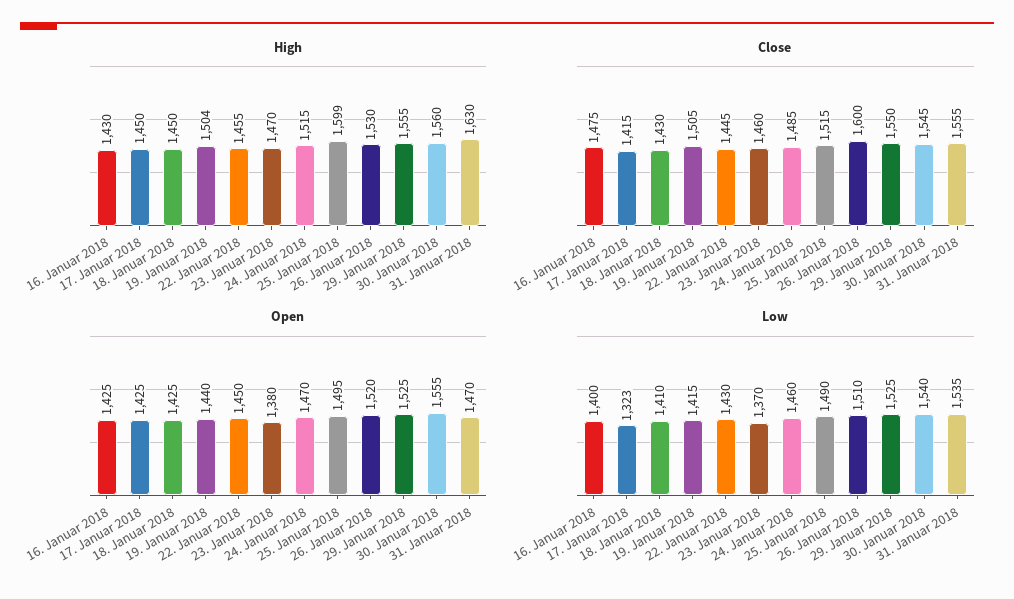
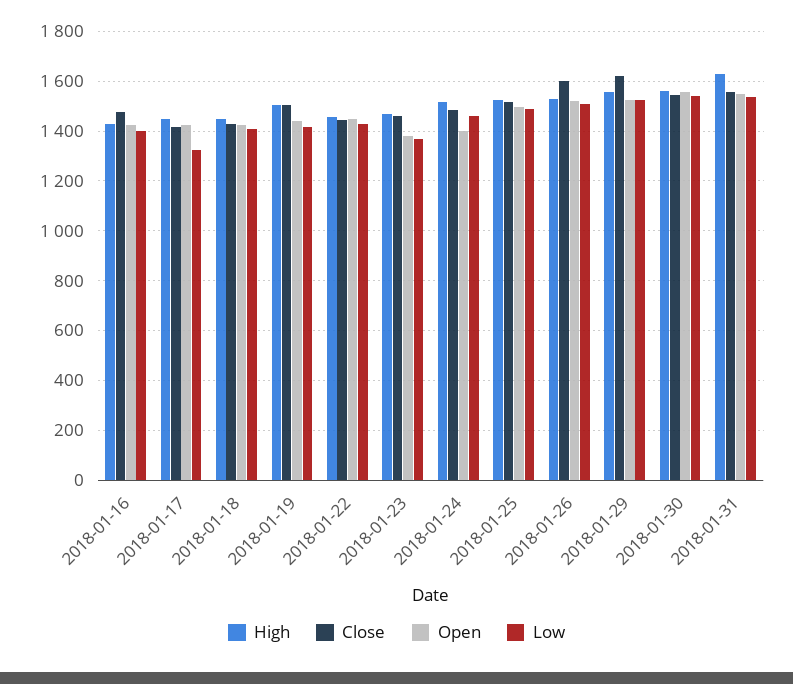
  {
    "High": {
      "16. Januar 2018": 1430,
      "17. Januar 2018": 1450,
      "18. Januar 2018": 1450,
      "19. Januar 2018": 1504,
      "22. Januar 2018": 1455,
      "23. Januar 2018": 1470,
      "24. Januar 2018": 1515,
-     "25. Januar 2018": 1599,
+     "25. Januar 2018": 1525,
      "26. Januar 2018": 1530,
      "29. Januar 2018": 1555,
      "30. Januar 2018": 1560,
      "31. Januar 2018": 1630
    },
    "Close": {
      "16. Januar 2018": 1475,
      "17. Januar 2018": 1415,
      "18. Januar 2018": 1430,
      "19. Januar 2018": 1505,
      "22. Januar 2018": 1445,
      "23. Januar 2018": 1460,
      "24. Januar 2018": 1485,
      "25. Januar 2018": 1515,
      "26. Januar 2018": 1600,
-     "29. Januar 2018": 1550,
+     "29. Januar 2018": 1625,
      "30. Januar 2018": 1545,
      "31. Januar 2018": 1555
    },
    "Open": {
      "16. Januar 2018": 1425,
      "17. Januar 2018": 1425,
      "18. Januar 2018": 1425,
      "19. Januar 2018": 1440,
      "22. Januar 2018": 1450,
      "23. Januar 2018": 1380,
-     "24. Januar 2018": 1470,
+     "24. Januar 2018": 1400,
      "25. Januar 2018": 1495,
      "26. Januar 2018": 1520,
      "29. Januar 2018": 1525,
      "30. Januar 2018": 1555,
-     "31. Januar 2018": 1470
+     "31. Januar 2018": 1550
    },
    "Low": {
      "16. Januar 2018": 1400,
      "17. Januar 2018": 1323,
      "18. Januar 2018": 1410,
      "19. Januar 2018": 1415,
      "22. Januar 2018": 1430,
      "23. Januar 2018": 1370,
      "24. Januar 2018": 1460,
      "25. Januar 2018": 1490,
      "26. Januar 2018": 1510,
      "29. Januar 2018": 1525,
      "30. Januar 2018": 1540,
      "31. Januar 2018": 1535
    }
  }

